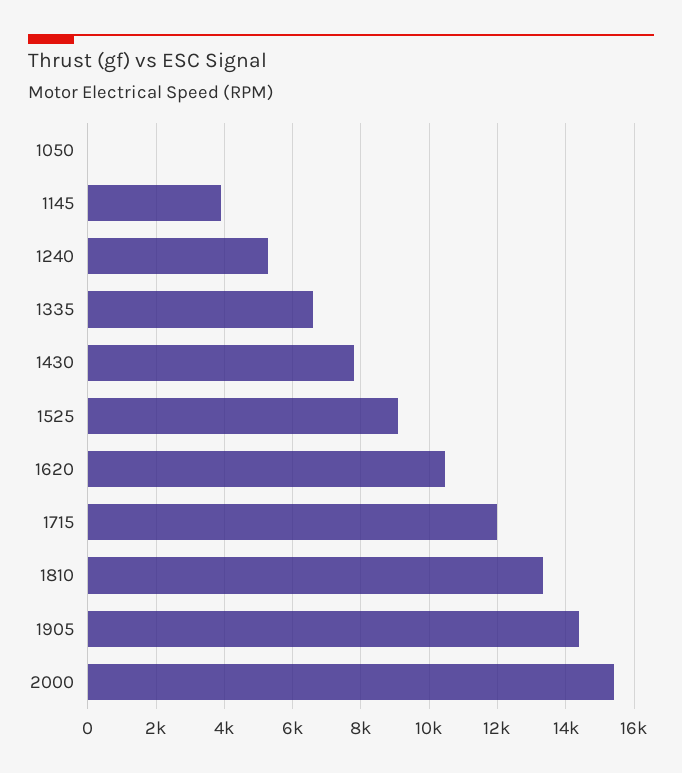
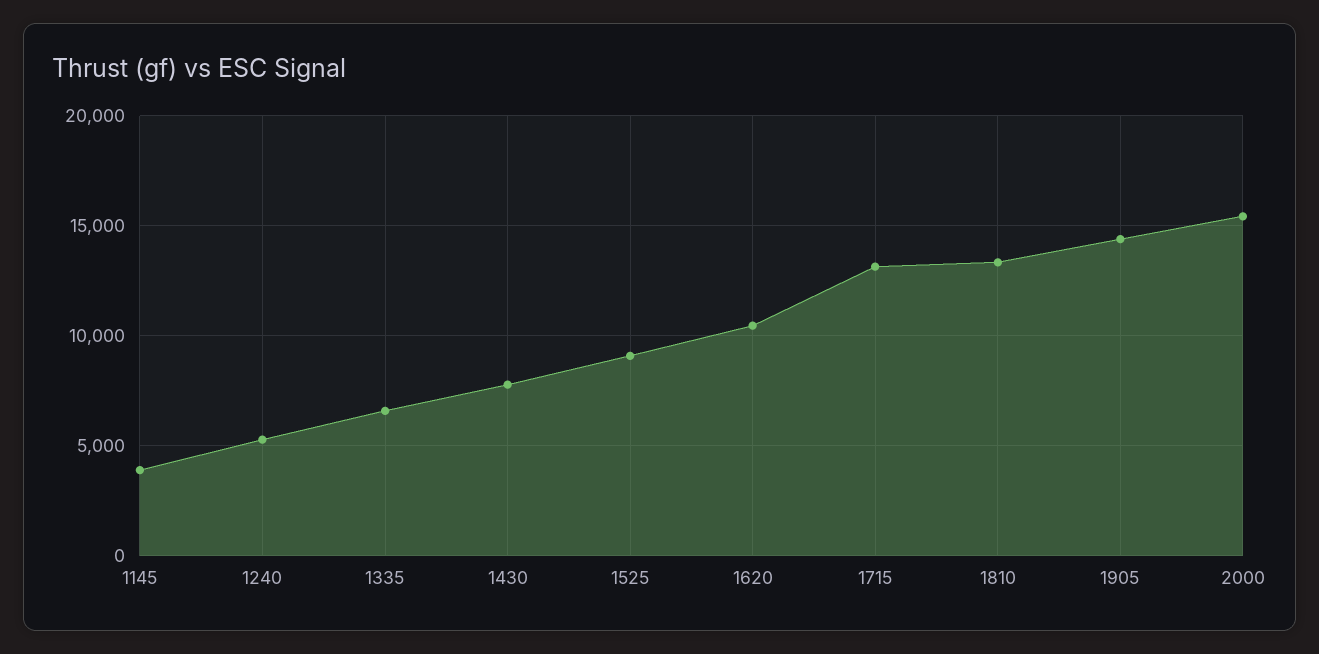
  {
-   "1050": 0,
    "1145": 3800,
    "1240": 5200,
    "1335": 6600,
    "1430": 7800,
    "1525": 9000,
    "1620": 10400,
-   "1715": 12000,
+   "1715": 13000,
    "1810": 13400,
    "1905": 14400,
    "2000": 15400
  }

